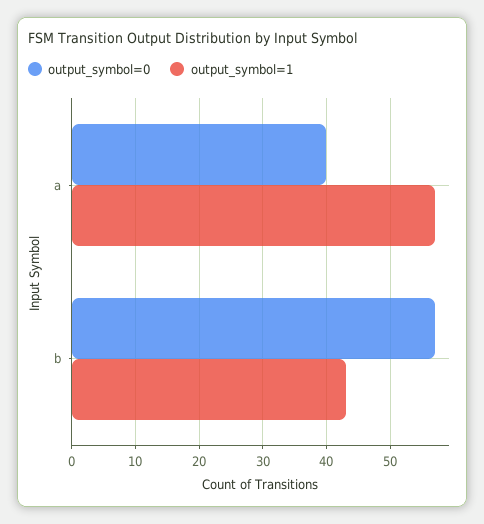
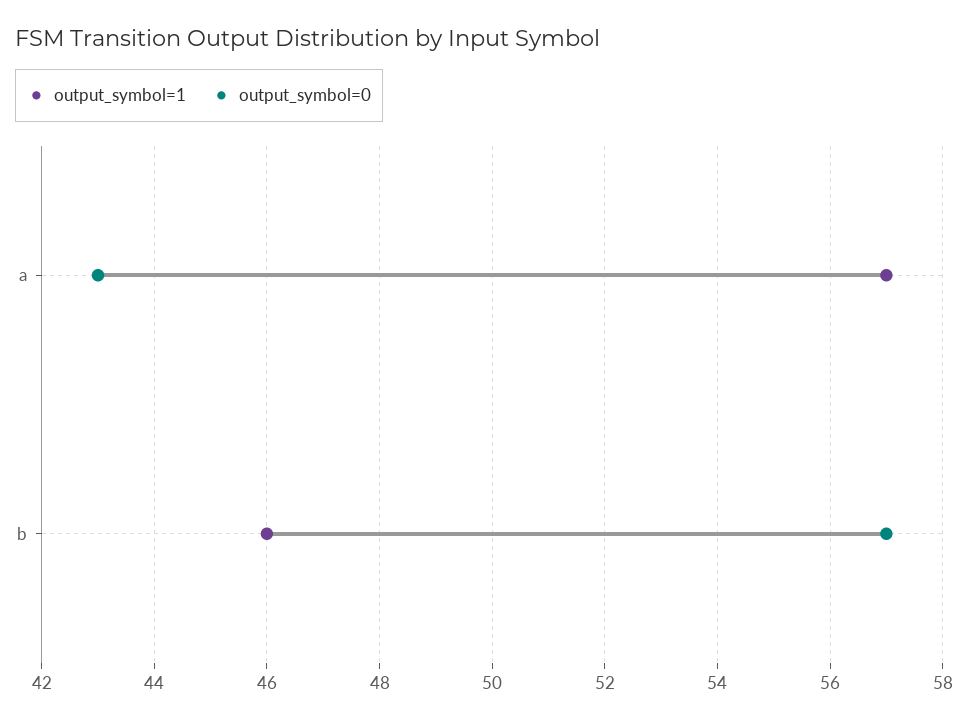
  {
    "output_symbol=0": {
-     "a": 40,
+     "a": 43,
      "b": 57
    },
    "output_symbol=1": {
      "a": 57,
-     "b": 43
+     "b": 46
    }
  }

